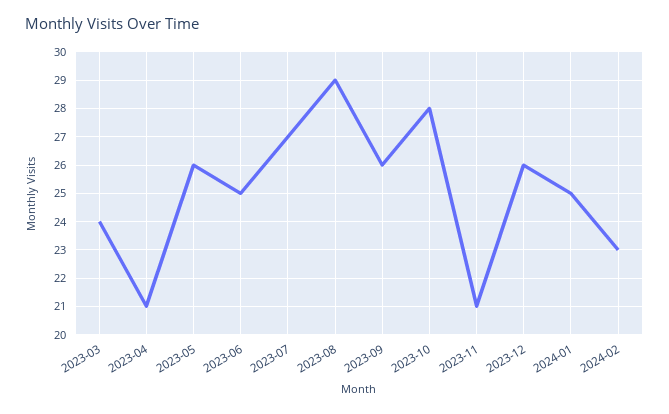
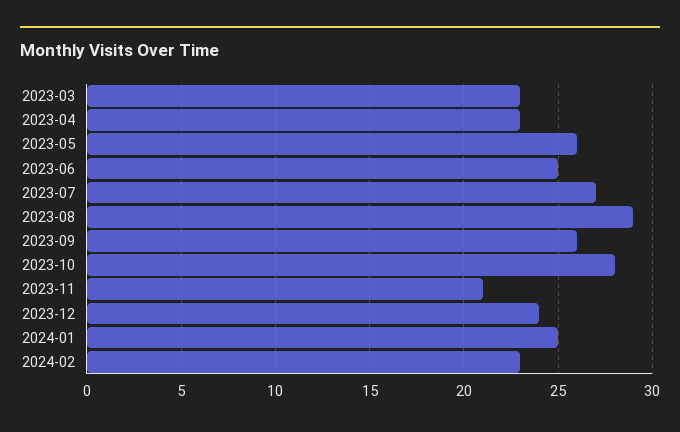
  {
-   "2023-03": 24,
+   "2023-03": 23,
-   "2023-04": 21,
+   "2023-04": 23,
    "2023-05": 26,
    "2023-06": 25,
    "2023-07": 27,
    "2023-08": 29,
    "2023-09": 26,
    "2023-10": 28,
    "2023-11": 21,
-   "2023-12": 26,
+   "2023-12": 24,
    "2024-01": 25,
    "2024-02": 23
  }

